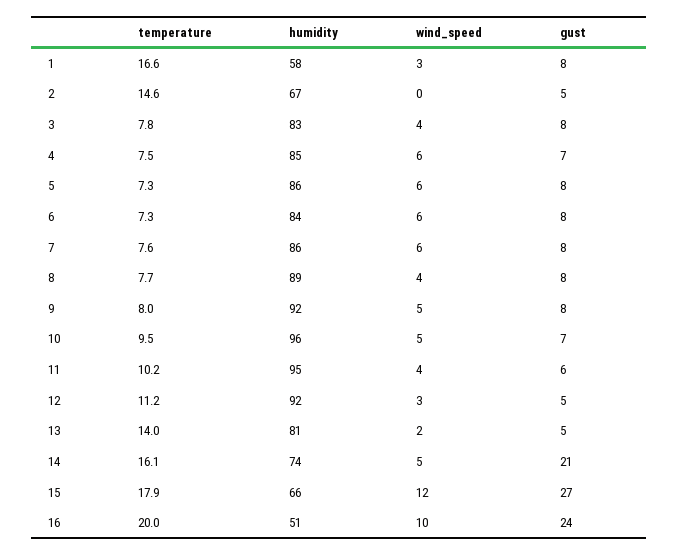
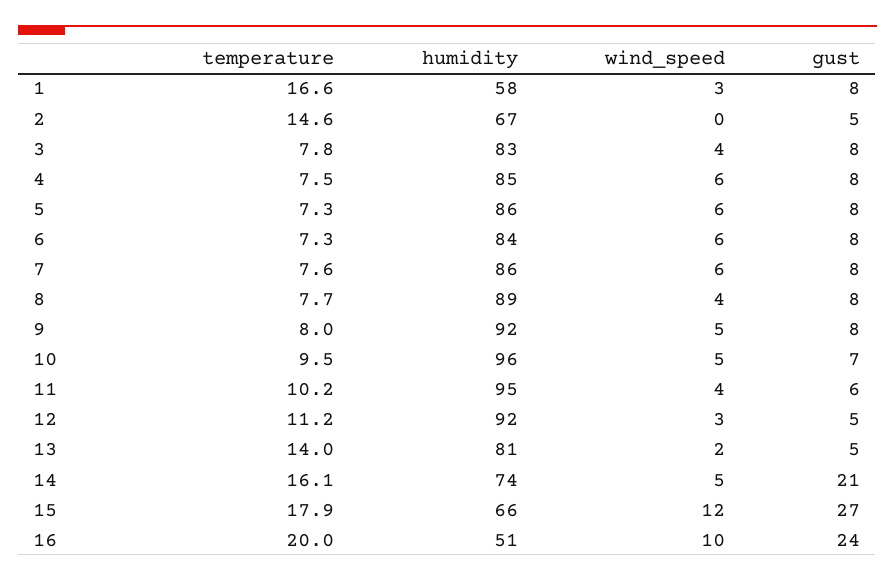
  {
    "temperature": {
      "1": 16.6,
      "2": 14.6,
      "3": 7.8,
      "4": 7.5,
      "5": 7.3,
      "6": 7.3,
      "7": 7.6,
      "8": 7.7,
      "9": 8,
      "10": 9.5,
      "11": 10.2,
      "12": 11.2,
      "13": 14,
      "14": 16.1,
      "15": 17.9,
      "16": 20
    },
    "humidity": {
      "1": 58,
      "2": 67,
      "3": 83,
      "4": 85,
      "5": 86,
      "6": 84,
      "7": 86,
      "8": 89,
      "9": 92,
      "10": 96,
      "11": 95,
      "12": 92,
      "13": 81,
      "14": 74,
      "15": 66,
      "16": 51
    },
    "wind_speed": {
      "1": 3,
      "2": 0,
      "3": 4,
      "4": 6,
      "5": 6,
      "6": 6,
      "7": 6,
      "8": 4,
      "9": 5,
      "10": 5,
      "11": 4,
      "12": 3,
      "13": 2,
      "14": 5,
      "15": 12,
      "16": 10
    },
    "gust": {
      "1": 8,
      "2": 5,
      "3": 8,
-     "4": 7,
+     "4": 8,
      "5": 8,
      "6": 8,
      "7": 8,
      "8": 8,
      "9": 8,
      "10": 7,
      "11": 6,
      "12": 5,
      "13": 5,
      "14": 21,
      "15": 27,
      "16": 24
    }
  }

